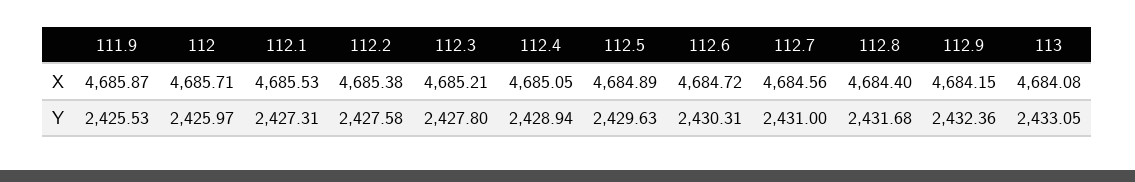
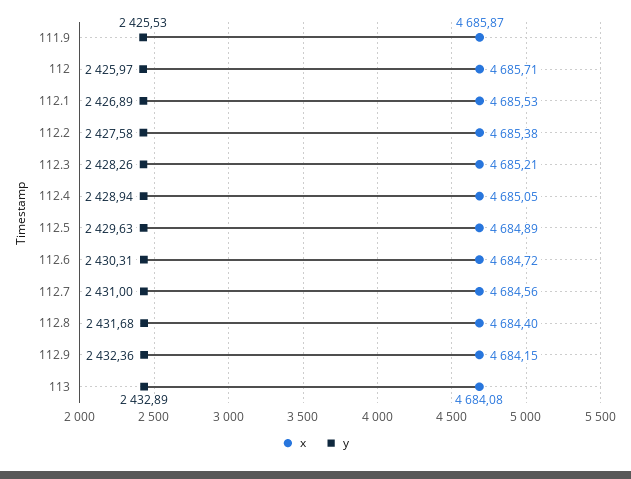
  {
    "X": {
      "111.9": 4685.87,
      "112": 4685.71,
      "112.1": 4685.53,
      "112.2": 4685.38,
      "112.3": 4685.21,
      "112.4": 4685.05,
      "112.5": 4684.89,
      "112.6": 4684.72,
      "112.7": 4684.56,
      "112.8": 4684.4,
      "112.9": 4684.15,
      "113": 4684.08
    },
    "Y": {
      "111.9": 2425.53,
      "112": 2425.97,
-     "112.1": 2427.31,
+     "112.1": 2426.89,
      "112.2": 2427.58,
-     "112.3": 2427.8,
+     "112.3": 2428.26,
      "112.4": 2428.94,
      "112.5": 2429.63,
      "112.6": 2430.31,
      "112.7": 2431,
      "112.8": 2431.68,
      "112.9": 2432.36,
-     "113": 2433.05
+     "113": 2432.89
    }
  }

